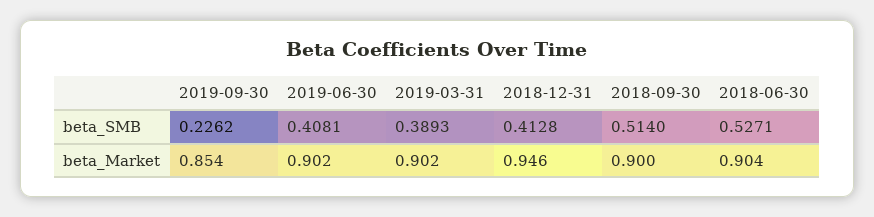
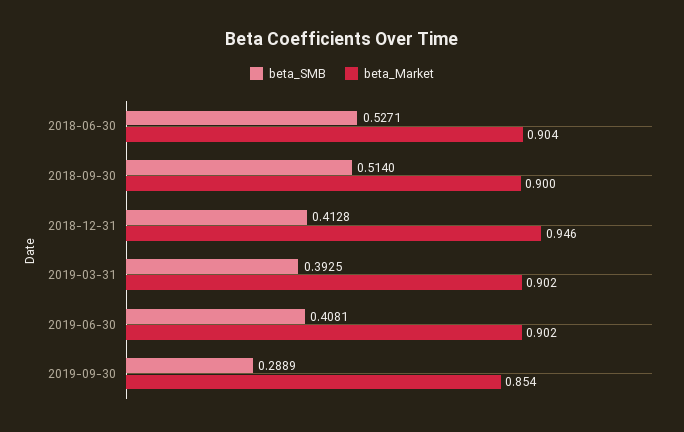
  {
    "beta_SMB": {
-     "2019-09-30": 0.2262,
+     "2019-09-30": 0.2889,
      "2019-06-30": 0.4081,
-     "2019-03-31": 0.3893,
+     "2019-03-31": 0.3925,
      "2018-12-31": 0.4128,
      "2018-09-30": 0.514,
      "2018-06-30": 0.5271
    },
    "beta_Market": {
      "2019-09-30": 0.854,
      "2019-06-30": 0.902,
      "2019-03-31": 0.902,
      "2018-12-31": 0.946,
      "2018-09-30": 0.9,
      "2018-06-30": 0.904
    }
  }

